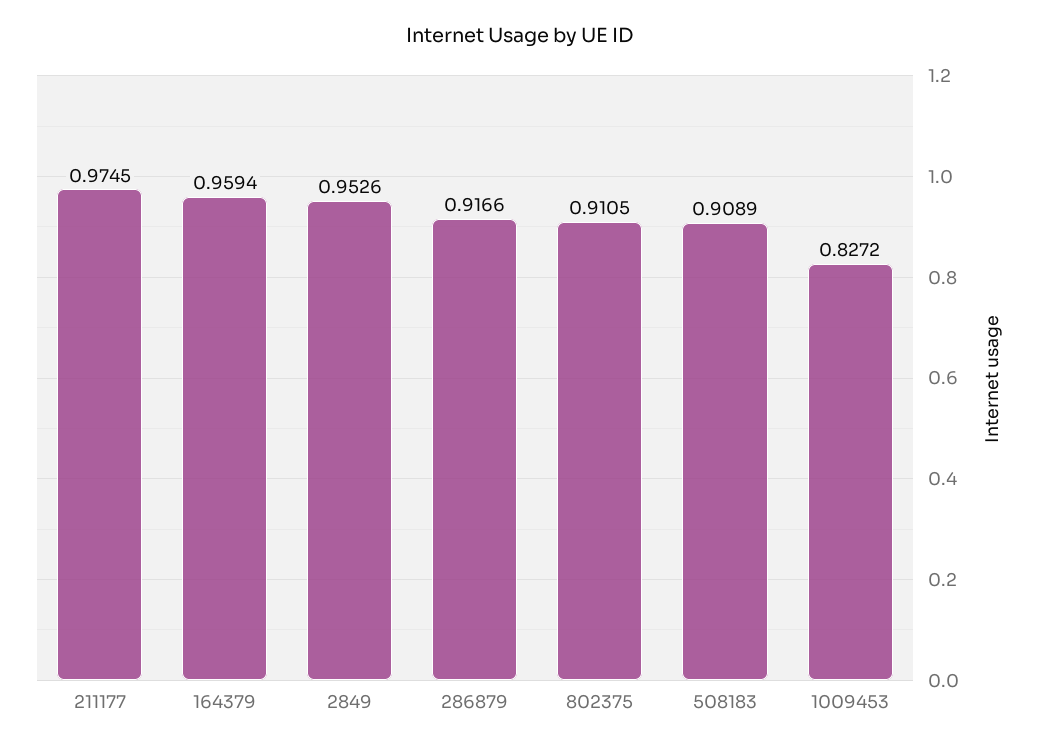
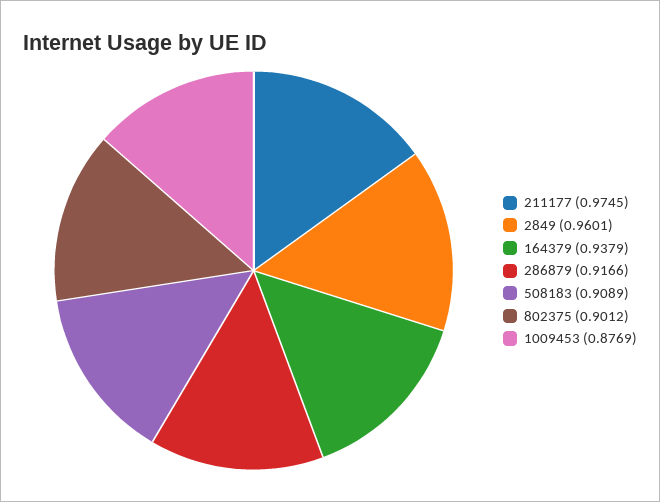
  {
    "211177": 0.9745,
-   "164379": 0.9594,
+   "164379": 0.9379,
-   "2849": 0.9526,
+   "2849": 0.9601,
    "286879": 0.9166,
-   "802375": 0.9105,
+   "802375": 0.9012,
    "508183": 0.9089,
-   "1009453": 0.8272
+   "1009453": 0.8769
  }

